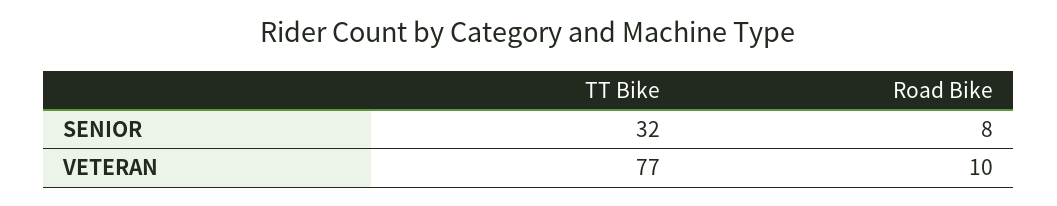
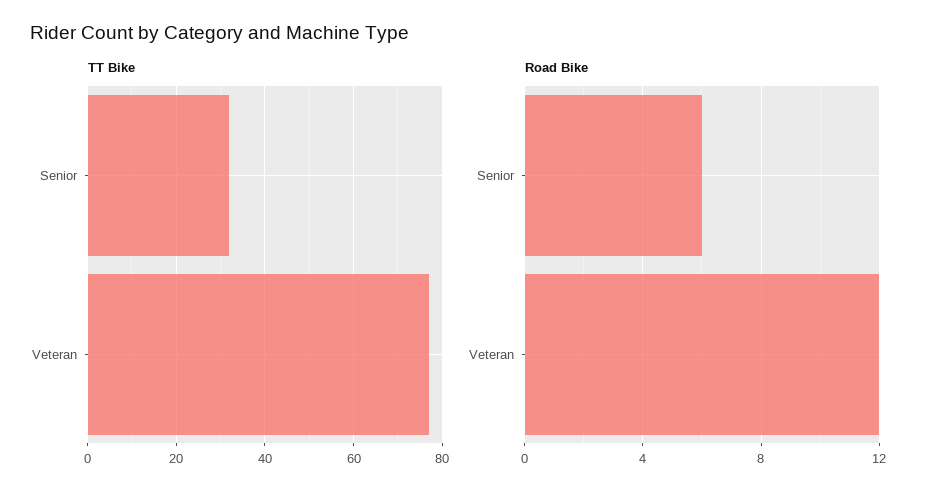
  {
    "TT Bike": {
      "SENIOR": 32,
      "VETERAN": 77
    },
    "Road Bike": {
-     "SENIOR": 8,
+     "SENIOR": 6,
-     "VETERAN": 10
+     "VETERAN": 12
    }
  }

